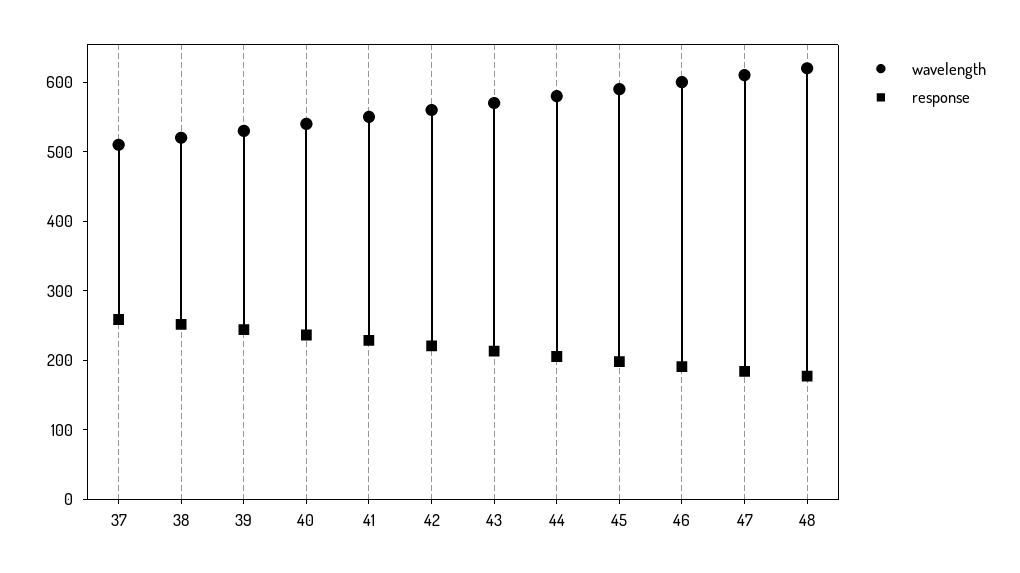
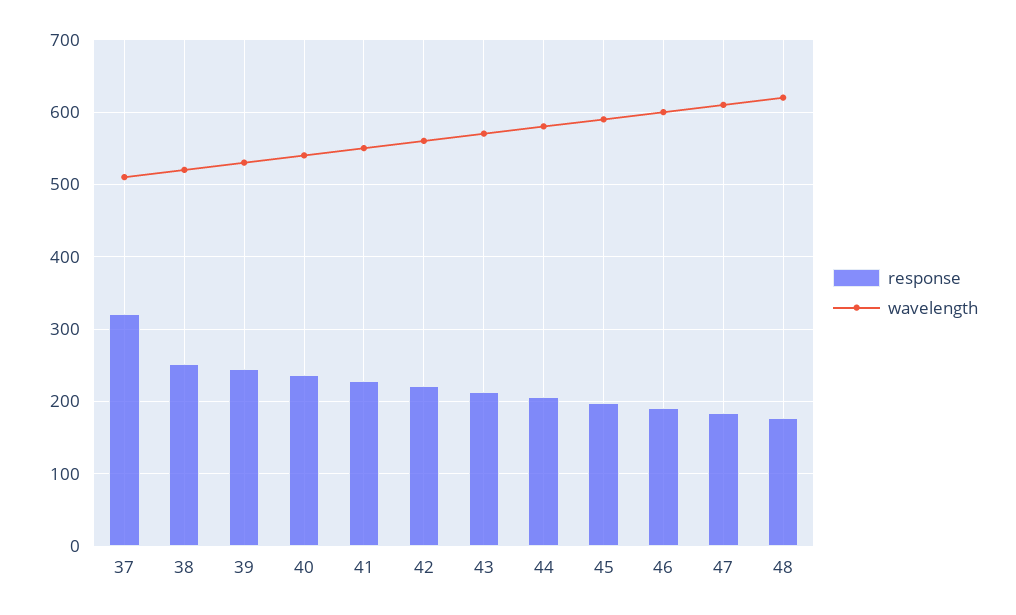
  {
    "wavelength": {
      "37": 510,
      "38": 520,
      "39": 530,
      "40": 540,
      "41": 550,
      "42": 560,
      "43": 570,
      "44": 580,
      "45": 590,
      "46": 600,
      "47": 610,
      "48": 620
    },
    "response": {
-     "37": 260,
+     "37": 320,
      "38": 250,
      "39": 240,
      "40": 240,
      "41": 230,
      "42": 220,
      "43": 210,
      "44": 210,
      "45": 200,
      "46": 190,
      "47": 180,
      "48": 180
    }
  }

